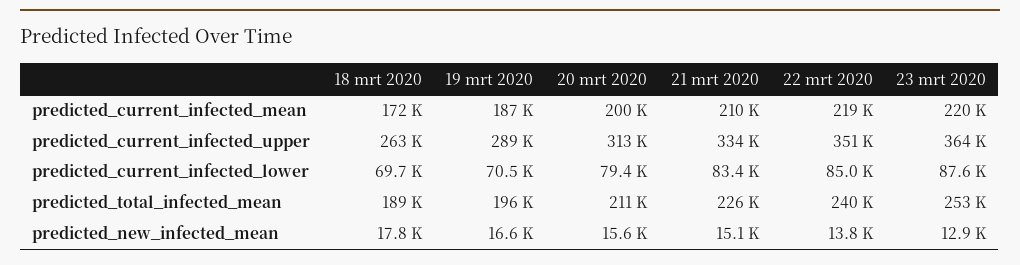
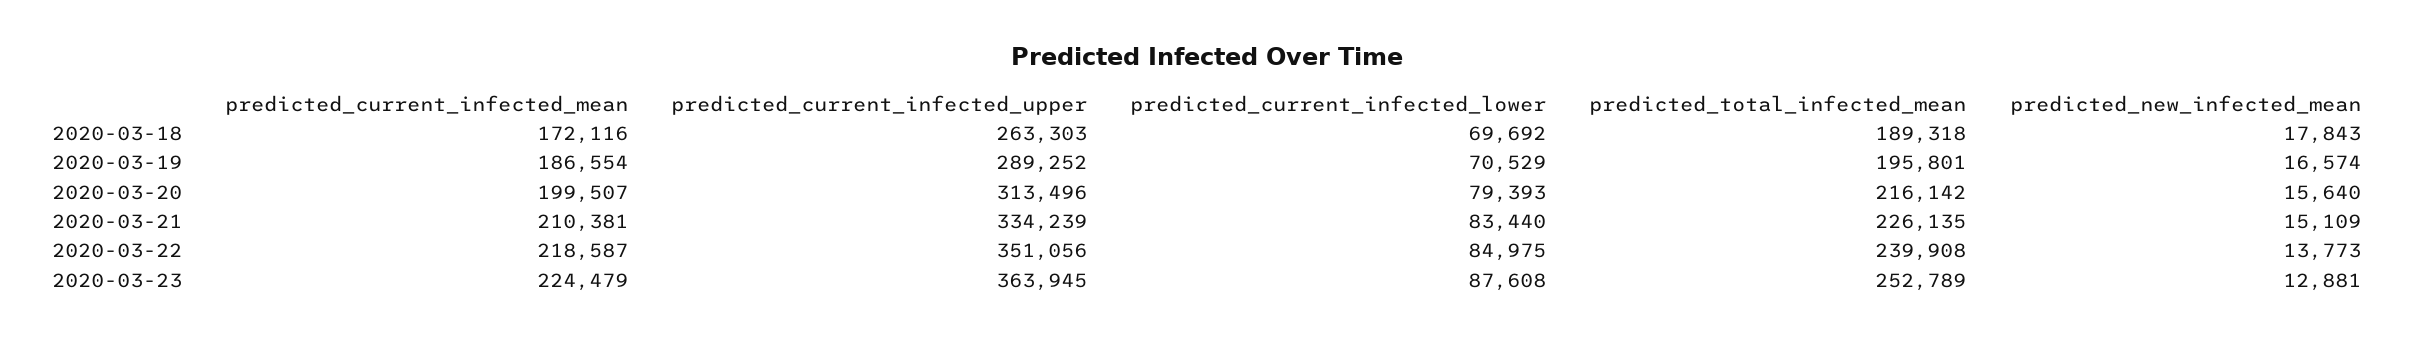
  {
    "18 mrt 2020": {
      "predicted_current_infected_mean": 172116,
      "predicted_current_infected_upper": 263303,
      "predicted_current_infected_lower": 69692,
      "predicted_total_infected_mean": 189318,
      "predicted_new_infected_mean": 17843
    },
    "19 mrt 2020": {
      "predicted_current_infected_mean": 186554,
      "predicted_current_infected_upper": 289252,
      "predicted_current_infected_lower": 70529,
      "predicted_total_infected_mean": 195801,
      "predicted_new_infected_mean": 16574
    },
    "20 mrt 2020": {
      "predicted_current_infected_mean": 199507,
      "predicted_current_infected_upper": 313496,
      "predicted_current_infected_lower": 79393,
-     "predicted_total_infected_mean": 211000,
+     "predicted_total_infected_mean": 216142,
      "predicted_new_infected_mean": 15640
    },
    "21 mrt 2020": {
      "predicted_current_infected_mean": 210381,
      "predicted_current_infected_upper": 334239,
      "predicted_current_infected_lower": 83440,
      "predicted_total_infected_mean": 226135,
      "predicted_new_infected_mean": 15109
    },
    "22 mrt 2020": {
      "predicted_current_infected_mean": 218587,
      "predicted_current_infected_upper": 351056,
      "predicted_current_infected_lower": 84975,
      "predicted_total_infected_mean": 239908,
      "predicted_new_infected_mean": 13773
    },
    "23 mrt 2020": {
-     "predicted_current_infected_mean": 220000,
+     "predicted_current_infected_mean": 224479,
      "predicted_current_infected_upper": 363945,
      "predicted_current_infected_lower": 87608,
      "predicted_total_infected_mean": 252789,
      "predicted_new_infected_mean": 12881
    }
  }

